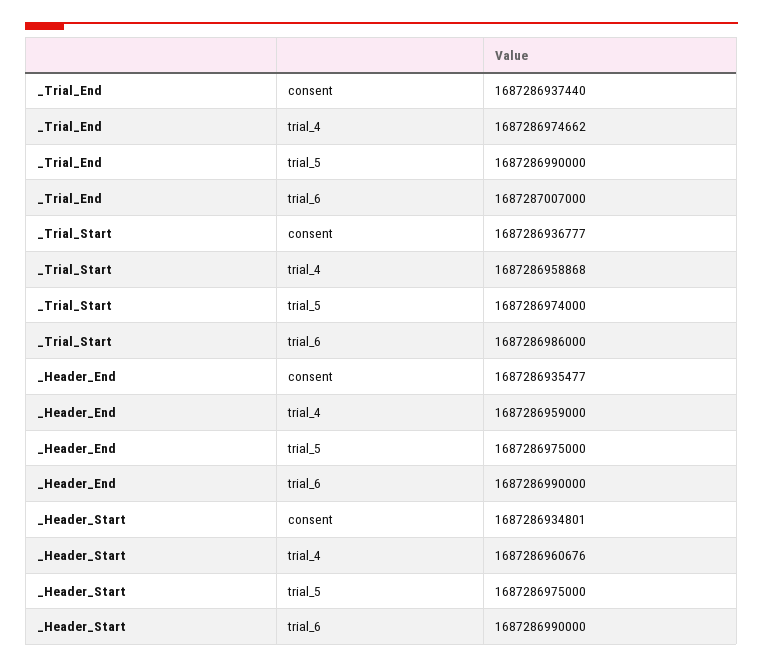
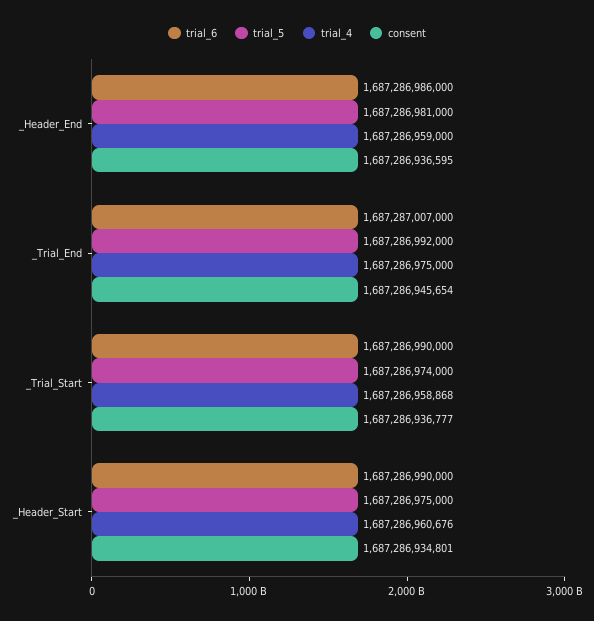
  {
    "consent": {
-     "_Trial_End": 1687286937440,
+     "_Trial_End": 1687286945654,
      "_Trial_Start": 1687286936777,
-     "_Header_End": 1687286935477,
+     "_Header_End": 1687286936595,
      "_Header_Start": 1687286934801
    },
    "trial_4": {
-     "_Trial_End": 1687286974662,
+     "_Trial_End": 1687286975000,
      "_Trial_Start": 1687286958868,
      "_Header_End": 1687286959000,
      "_Header_Start": 1687286960676
    },
    "trial_5": {
-     "_Trial_End": 1687286990000,
+     "_Trial_End": 1687286992000,
      "_Trial_Start": 1687286974000,
-     "_Header_End": 1687286975000,
+     "_Header_End": 1687286981000,
      "_Header_Start": 1687286975000
    },
    "trial_6": {
      "_Trial_End": 1687287007000,
-     "_Trial_Start": 1687286986000,
+     "_Trial_Start": 1687286990000,
-     "_Header_End": 1687286990000,
+     "_Header_End": 1687286986000,
      "_Header_Start": 1687286990000
    }
  }

